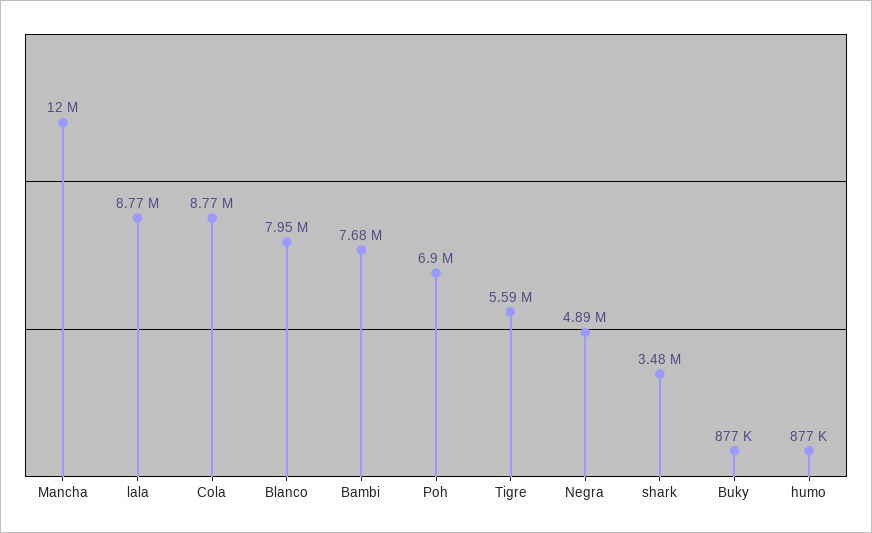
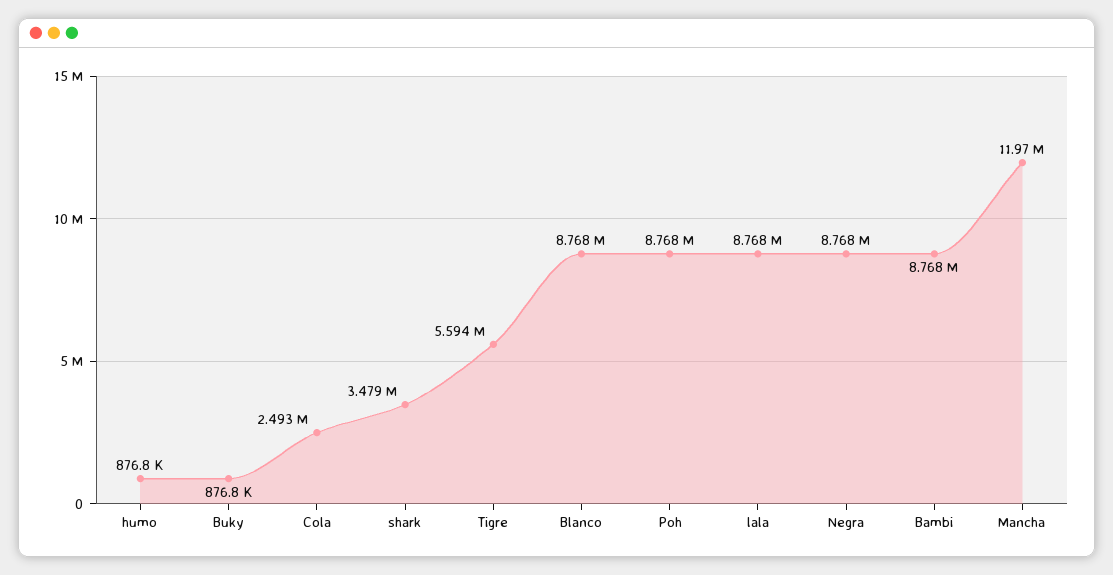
  {
    "Mancha": 11970000,
    "lala": 8768000,
-   "Cola": 8770000,
+   "Cola": 2493000,
-   "Blanco": 7950000,
+   "Blanco": 8768000,
-   "Bambi": 7680000,
+   "Bambi": 8768000,
-   "Poh": 6900000,
+   "Poh": 8768000,
    "Tigre": 5594000,
-   "Negra": 4890000,
+   "Negra": 8768000,
    "shark": 3479000,
    "Buky": 876800,
    "humo": 876800
  }

